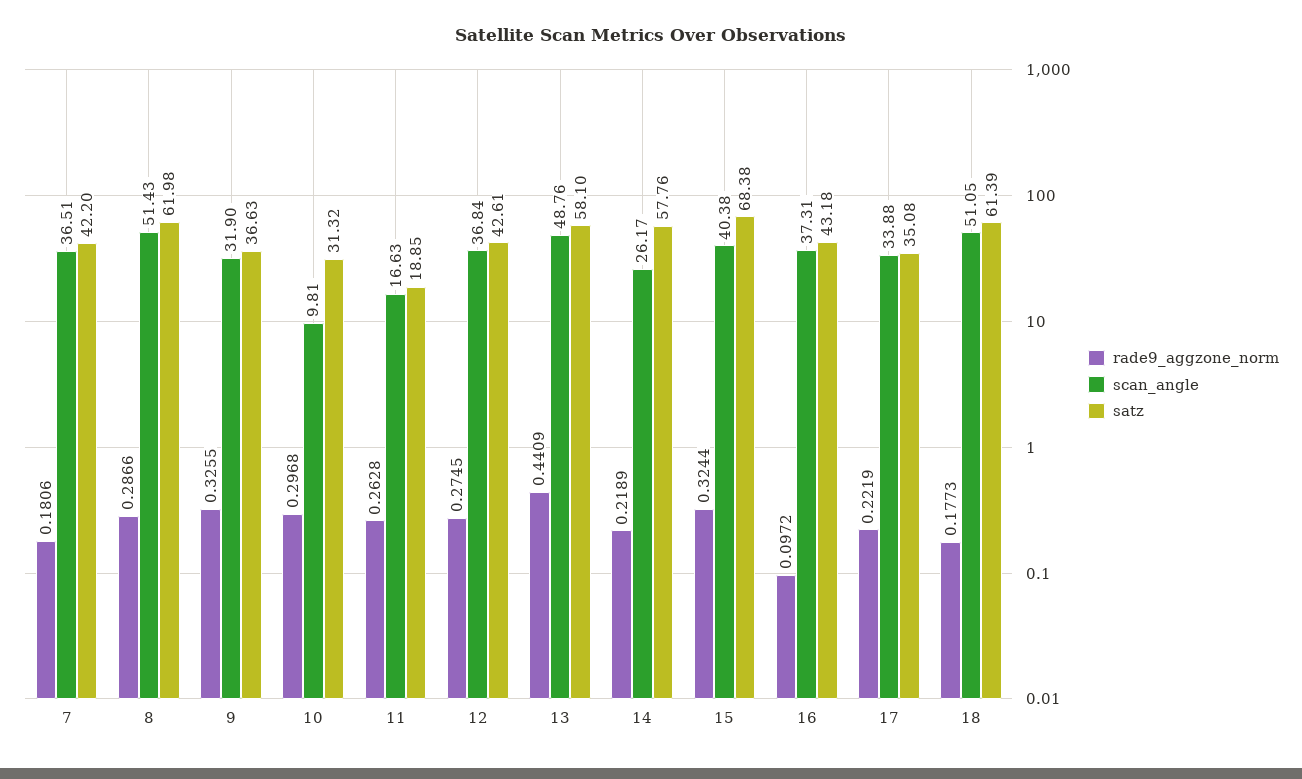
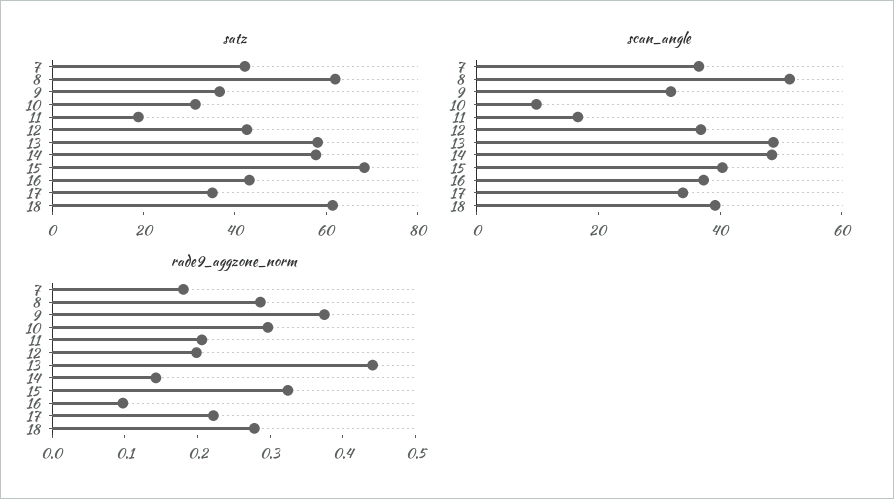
  {
    "rade9_aggzone_norm": {
      "7": 0.1806,
      "8": 0.2866,
-     "9": 0.3255,
+     "9": 0.38,
      "10": 0.2968,
-     "11": 0.2628,
+     "11": 0.2,
-     "12": 0.2745,
+     "12": 0.2,
      "13": 0.4409,
-     "14": 0.2189,
+     "14": 0.14,
      "15": 0.3244,
      "16": 0.0972,
      "17": 0.2219,
-     "18": 0.1773
+     "18": 0.28
    },
    "scan_angle": {
      "7": 36.51,
      "8": 51.43,
      "9": 31.9,
      "10": 9.81,
      "11": 16.63,
      "12": 36.84,
      "13": 48.76,
-     "14": 26.17,
+     "14": 50,
      "15": 40.38,
      "16": 37.31,
      "17": 33.88,
-     "18": 51.05
+     "18": 40
    },
    "satz": {
      "7": 42.2,
      "8": 61.98,
      "9": 36.63,
      "10": 31.32,
      "11": 18.85,
      "12": 42.61,
      "13": 58.1,
      "14": 57.76,
      "15": 68.38,
      "16": 43.18,
      "17": 35.08,
      "18": 61.39
    }
  }

